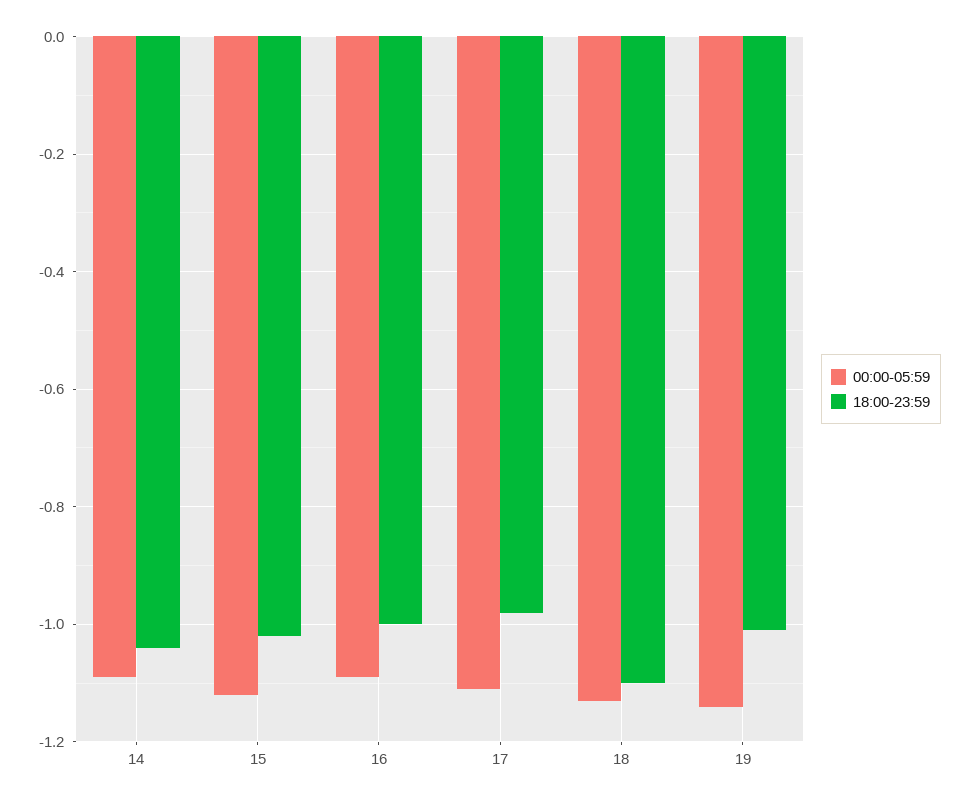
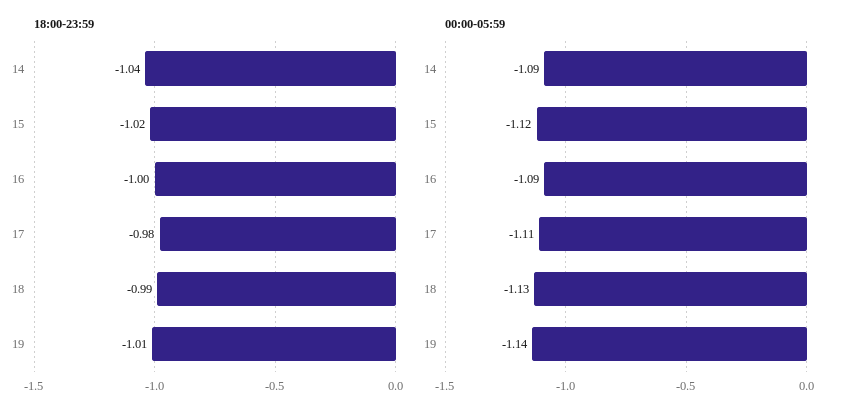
  {
    "00:00-05:59": {
      "14": -1.09,
      "15": -1.12,
      "16": -1.09,
      "17": -1.11,
      "18": -1.13,
      "19": -1.14
    },
    "18:00-23:59": {
      "14": -1.04,
      "15": -1.02,
      "16": -1,
      "17": -0.98,
-     "18": -1.1,
+     "18": -0.99,
      "19": -1.01
    }
  }

